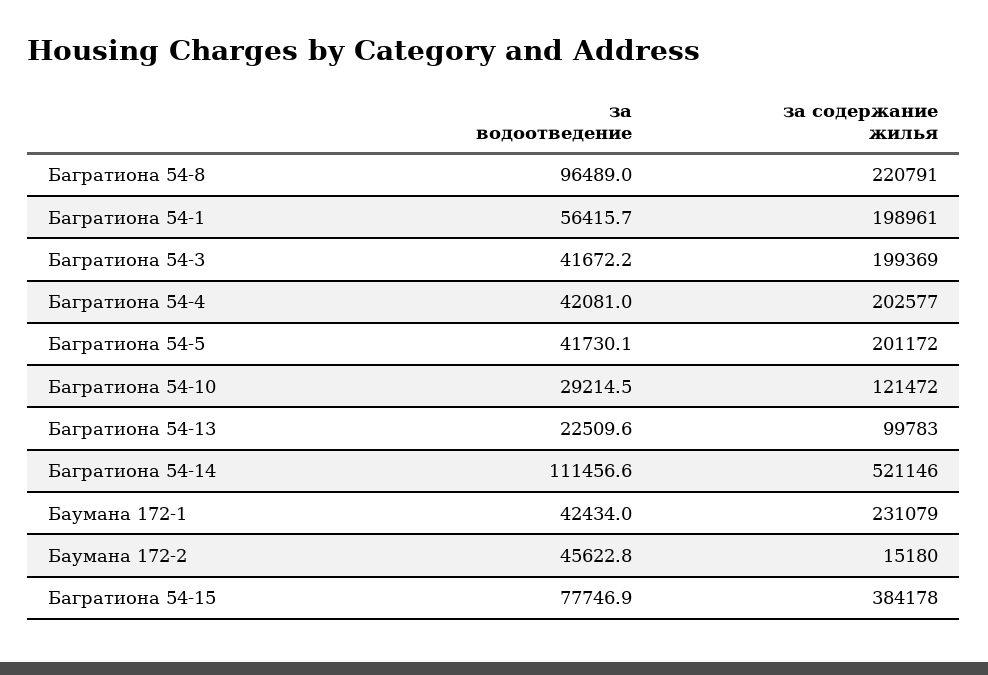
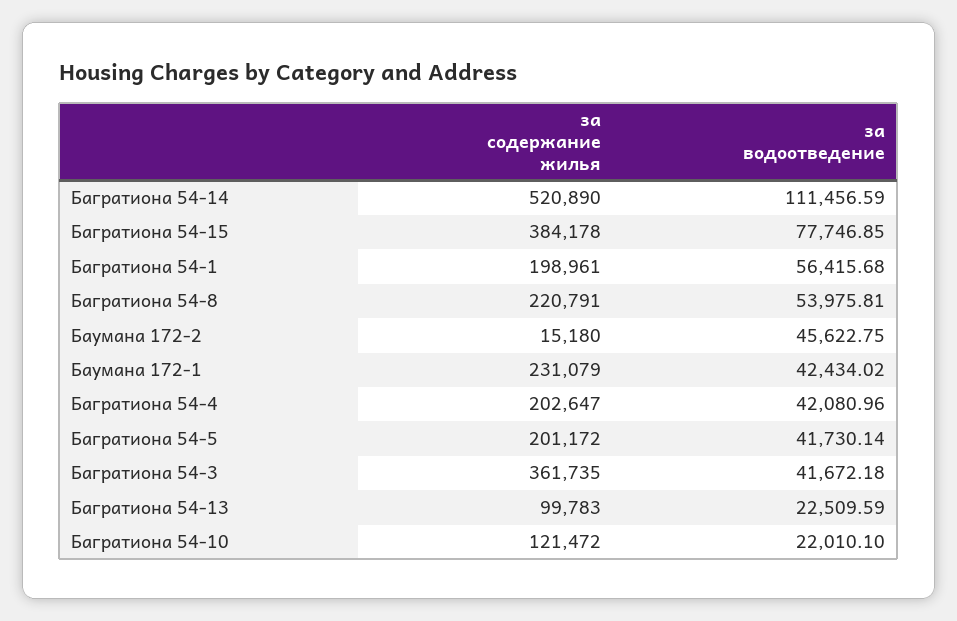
  {
    "за водоотведение": {
-     "Багратиона 54-8": 96489,
+     "Багратиона 54-8": 53975.81,
      "Багратиона 54-1": 56415.68,
      "Багратиона 54-3": 41672.18,
      "Багратиона 54-4": 42080.96,
      "Багратиона 54-5": 41730.14,
-     "Багратиона 54-10": 29214.5,
+     "Багратиона 54-10": 22010.1,
      "Багратиона 54-13": 22509.59,
      "Багратиона 54-14": 111456.59,
      "Баумана 172-1": 42434.02,
      "Баумана 172-2": 45622.75,
      "Багратиона 54-15": 77746.85
    },
    "за содержание жилья": {
      "Багратиона 54-8": 220791,
      "Багратиона 54-1": 198961,
-     "Багратиона 54-3": 199369,
+     "Багратиона 54-3": 361735,
-     "Багратиона 54-4": 202577,
+     "Багратиона 54-4": 202647,
      "Багратиона 54-5": 201172,
      "Багратиона 54-10": 121472,
      "Багратиона 54-13": 99783,
-     "Багратиона 54-14": 521146,
+     "Багратиона 54-14": 520890,
      "Баумана 172-1": 231079,
      "Баумана 172-2": 15180,
      "Багратиона 54-15": 384178
    }
  }

